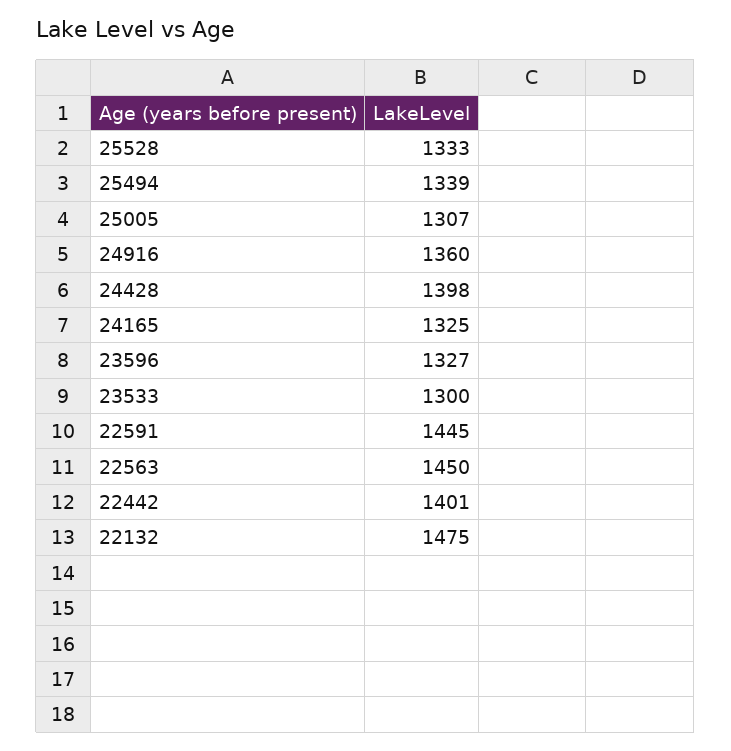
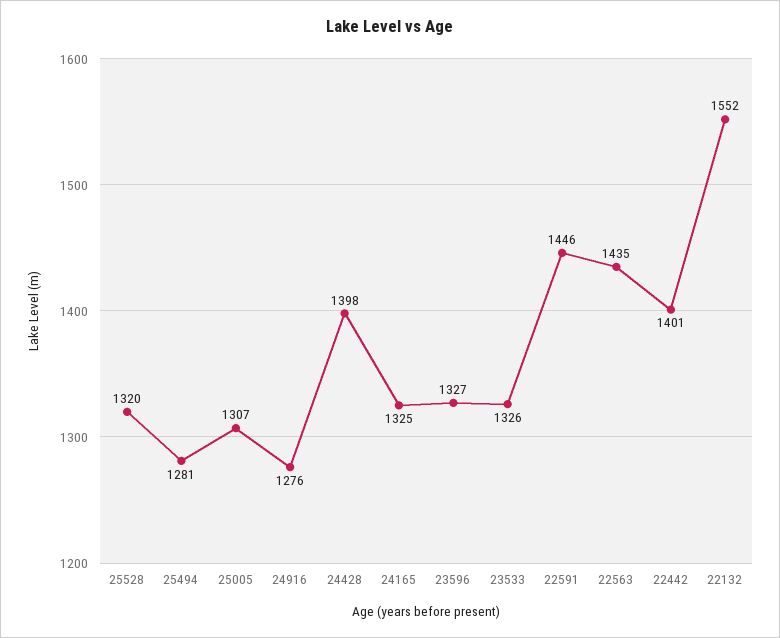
  {
-   "25528": 1333,
+   "25528": 1320,
-   "25494": 1339,
+   "25494": 1281,
    "25005": 1307,
-   "24916": 1360,
+   "24916": 1276,
    "24428": 1398,
    "24165": 1325,
    "23596": 1327,
-   "23533": 1300,
+   "23533": 1326,
-   "22591": 1445,
+   "22591": 1446,
-   "22563": 1450,
+   "22563": 1435,
    "22442": 1401,
-   "22132": 1475
+   "22132": 1552
  }

